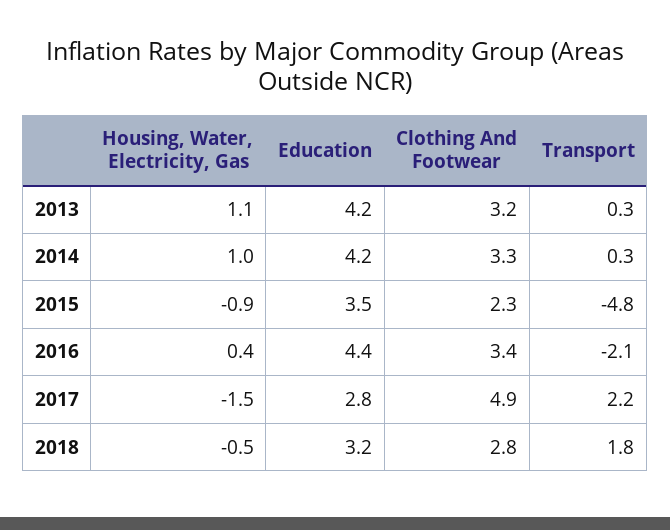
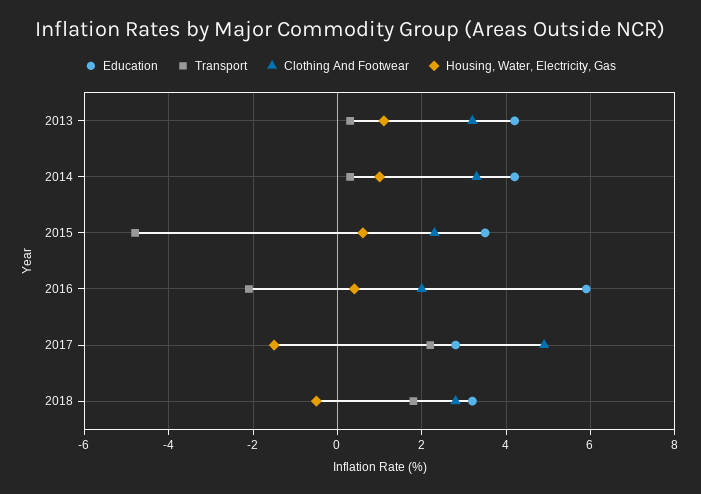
  {
    "Housing, Water, Electricity, Gas": {
      "2013": 1.1,
      "2014": 1,
-     "2015": -0.9,
+     "2015": 0.5,
      "2016": 0.4,
      "2017": -1.5,
      "2018": -0.5
    },
    "Education": {
      "2013": 4.2,
      "2014": 4.2,
      "2015": 3.5,
-     "2016": 4.4,
+     "2016": 6,
      "2017": 2.8,
      "2018": 3.2
    },
    "Clothing And Footwear": {
      "2013": 3.2,
      "2014": 3.3,
      "2015": 2.3,
-     "2016": 3.4,
+     "2016": 2,
      "2017": 4.9,
      "2018": 2.8
    },
    "Transport": {
      "2013": 0.3,
      "2014": 0.3,
      "2015": -4.8,
      "2016": -2.1,
      "2017": 2.2,
      "2018": 1.8
    }
  }

